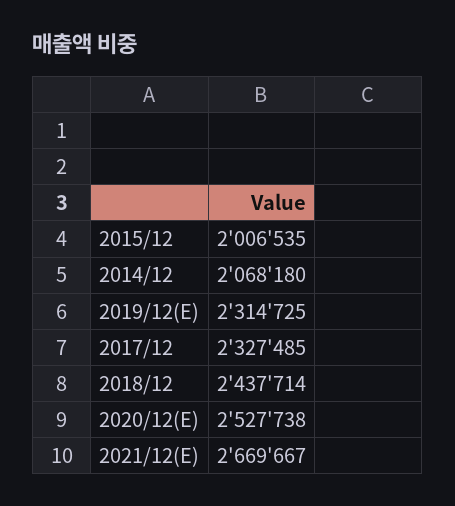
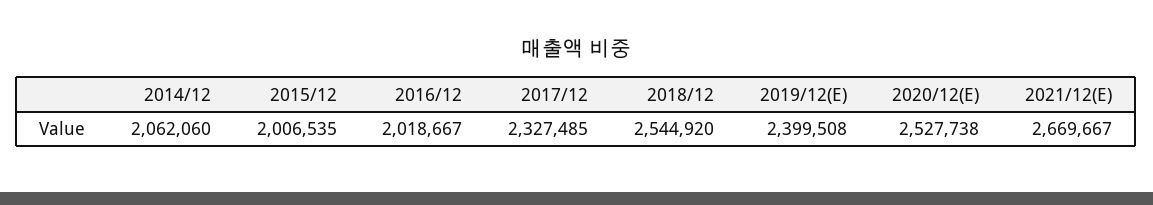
  {
    "2015/12": 2006535,
-   "2014/12": 2068180,
+   "2014/12": 2062060,
-   "2019/12(E)": 2314725,
+   "2019/12(E)": 2399508,
    "2017/12": 2327485,
-   "2018/12": 2437714,
+   "2018/12": 2544920,
    "2020/12(E)": 2527738,
-   "2021/12(E)": 2669667
+   "2021/12(E)": 2669667,
+   "2016/12": 2018667
  }

